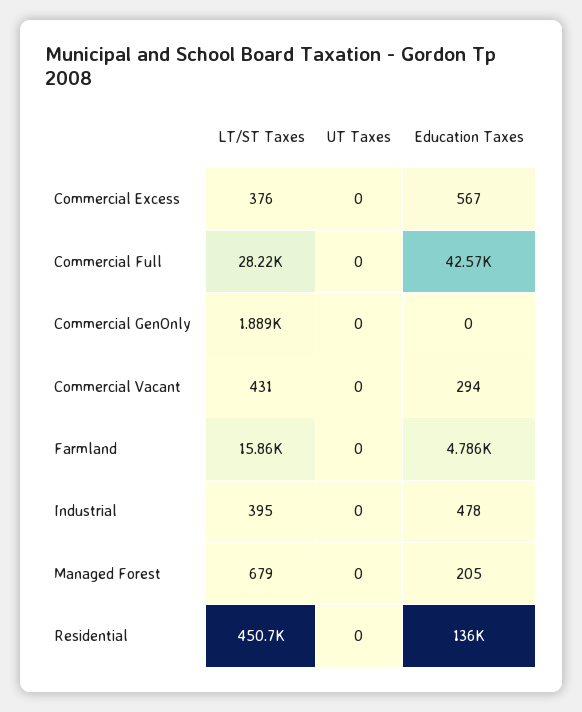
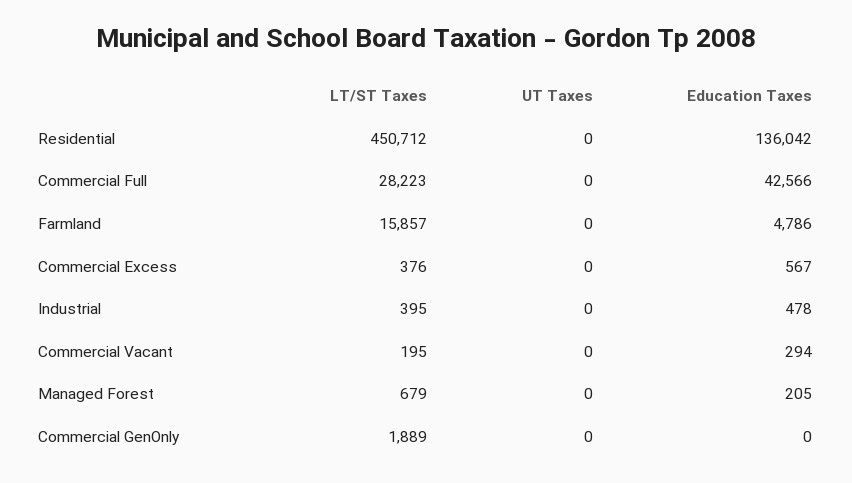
  {
    "LT/ST Taxes": {
      "Commercial Excess": 376,
      "Commercial Full": 28223,
      "Commercial GenOnly": 1889,
-     "Commercial Vacant": 431,
+     "Commercial Vacant": 195,
      "Farmland": 15857,
      "Industrial": 395,
      "Managed Forest": 679,
      "Residential": 450712
    },
    "UT Taxes": {
      "Commercial Excess": 0,
      "Commercial Full": 0,
      "Commercial GenOnly": 0,
      "Commercial Vacant": 0,
      "Farmland": 0,
      "Industrial": 0,
      "Managed Forest": 0,
      "Residential": 0
    },
    "Education Taxes": {
      "Commercial Excess": 567,
      "Commercial Full": 42566,
      "Commercial GenOnly": 0,
      "Commercial Vacant": 294,
      "Farmland": 4786,
      "Industrial": 478,
      "Managed Forest": 205,
      "Residential": 136042
    }
  }

